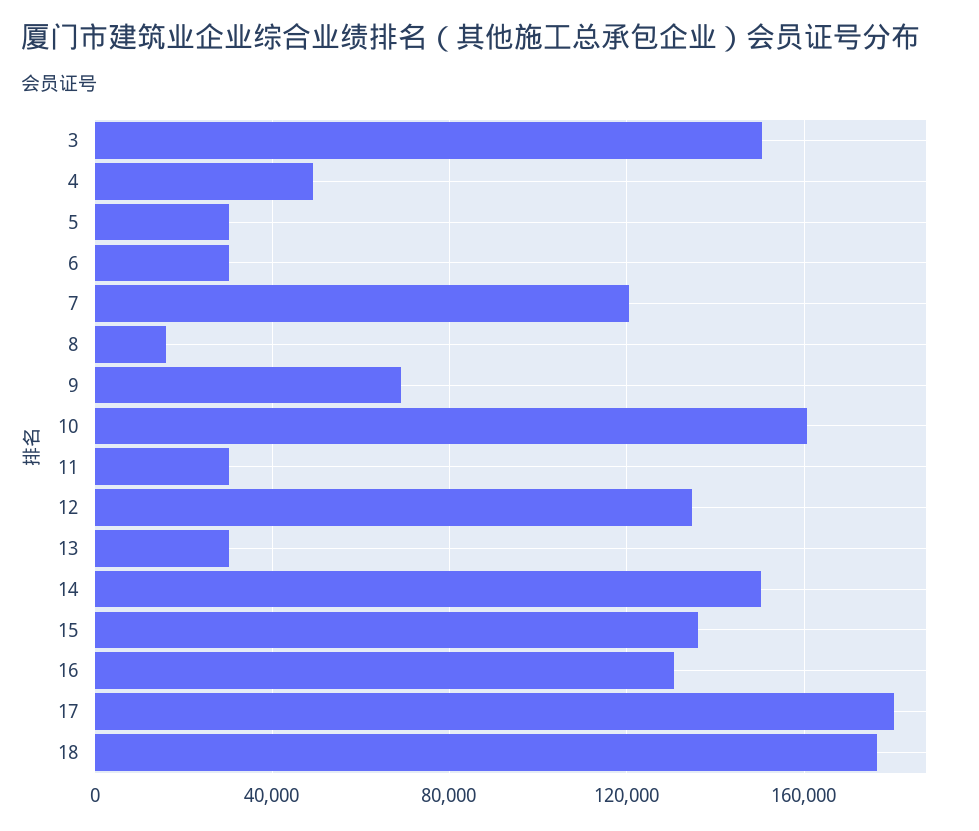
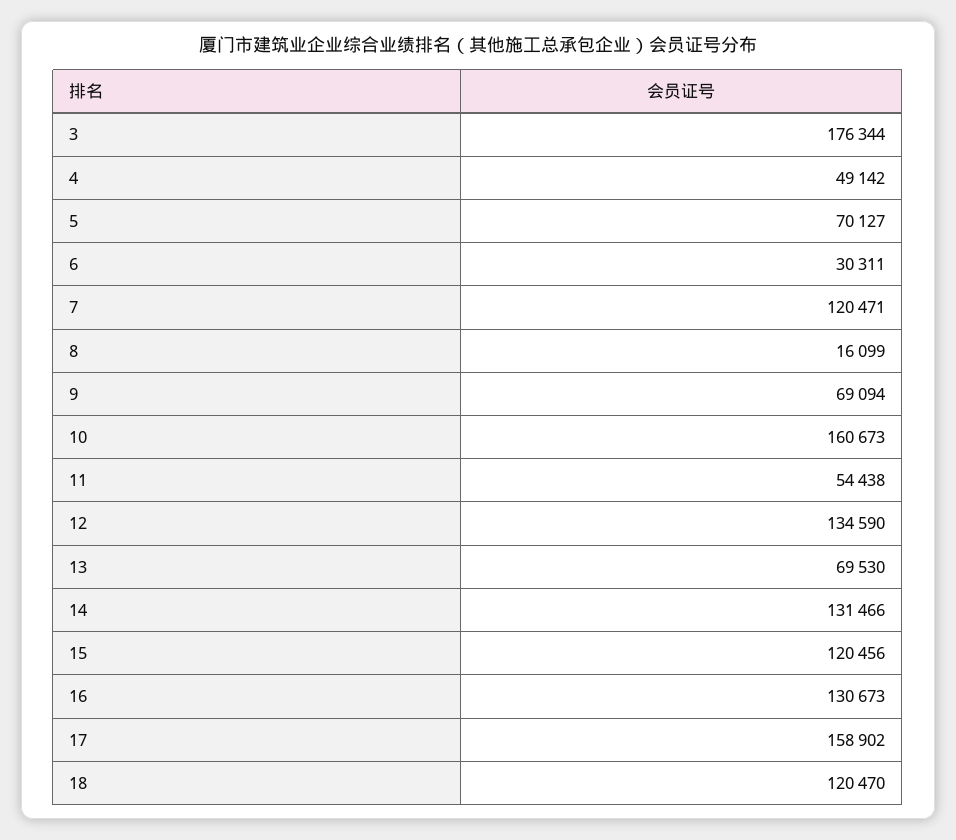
  {
-   "3": 150000,
+   "3": 176344,
    "4": 49142,
-   "5": 30000,
+   "5": 70127,
    "6": 30311,
    "7": 120471,
    "8": 16099,
    "9": 69094,
    "10": 160673,
-   "11": 30000,
+   "11": 54438,
    "12": 134590,
-   "13": 30000,
+   "13": 69530,
-   "14": 150000,
+   "14": 131466,
-   "15": 135000,
+   "15": 120456,
    "16": 130673,
-   "17": 180000,
+   "17": 158902,
-   "18": 175000
+   "18": 120470
  }

